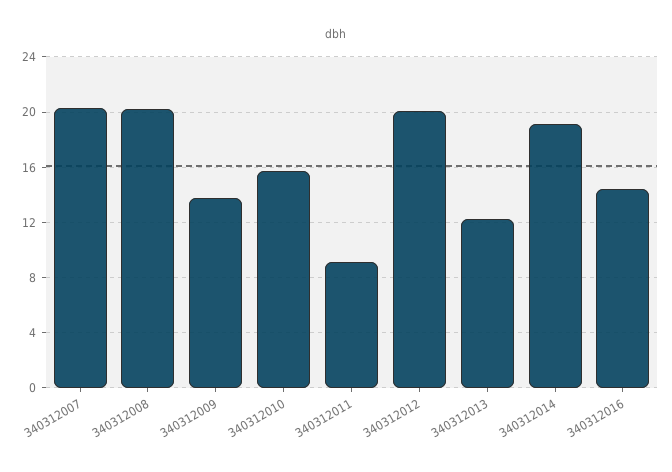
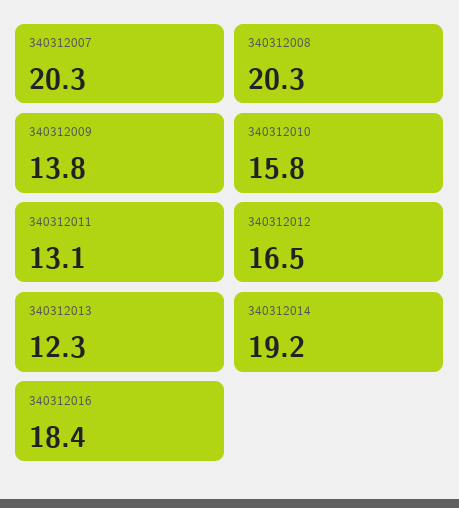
  {
    "340312007": 20.3,
    "340312008": 20.3,
    "340312009": 13.8,
    "340312010": 15.8,
-   "340312011": 9,
+   "340312011": 13.1,
-   "340312012": 20,
+   "340312012": 16.5,
    "340312013": 12.3,
    "340312014": 19.2,
-   "340312016": 14.5
+   "340312016": 18.4
  }

